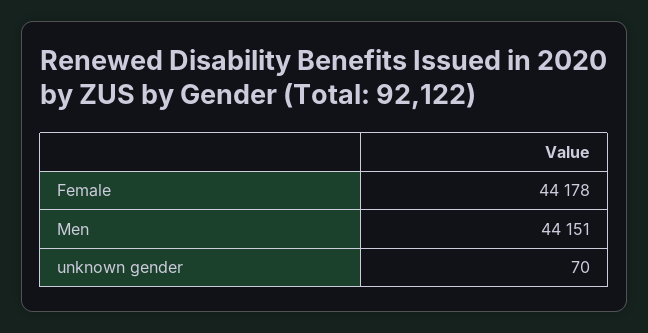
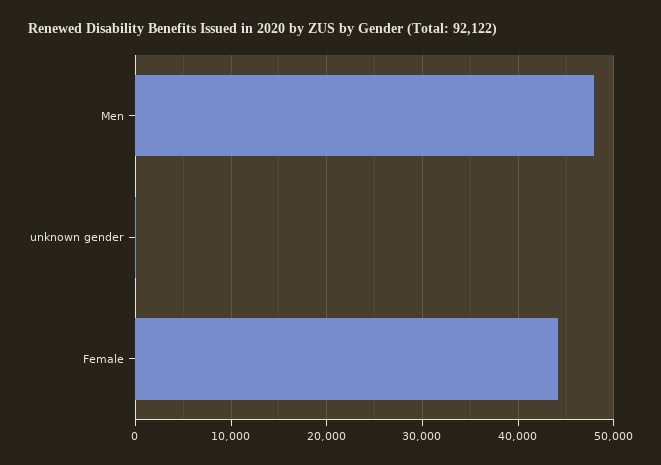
  {
    "Female": 44178,
-   "Men": 44151,
+   "Men": 48000,
    "unknown gender": 70
  }

